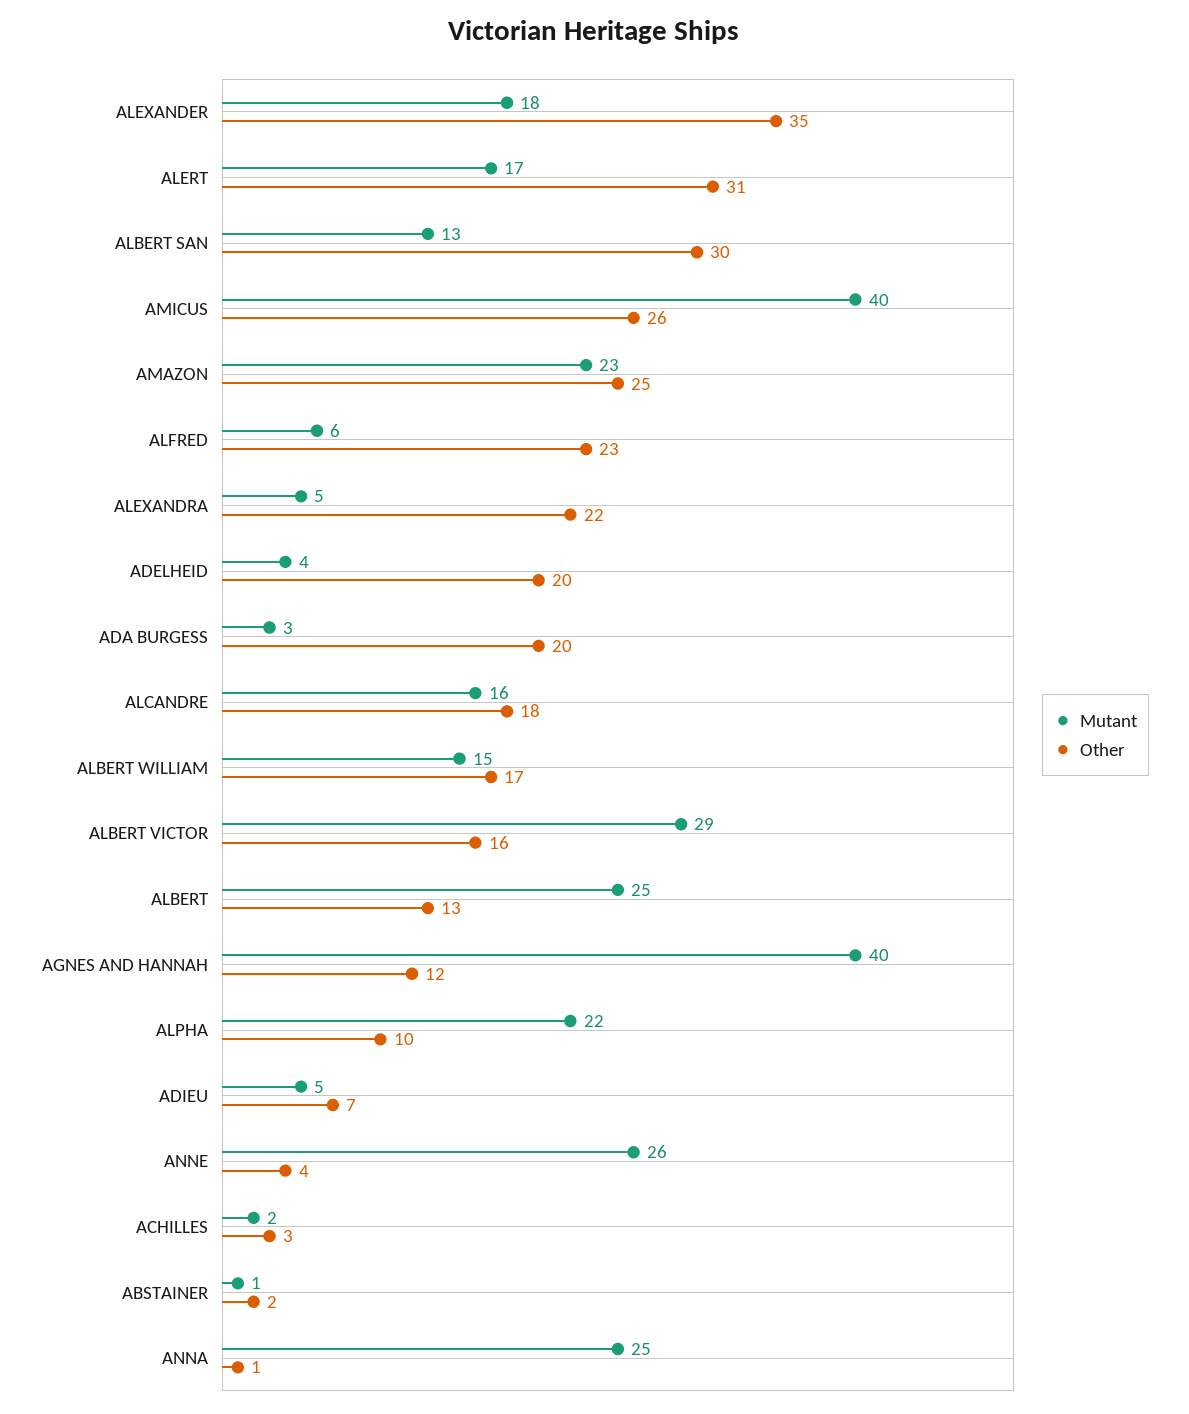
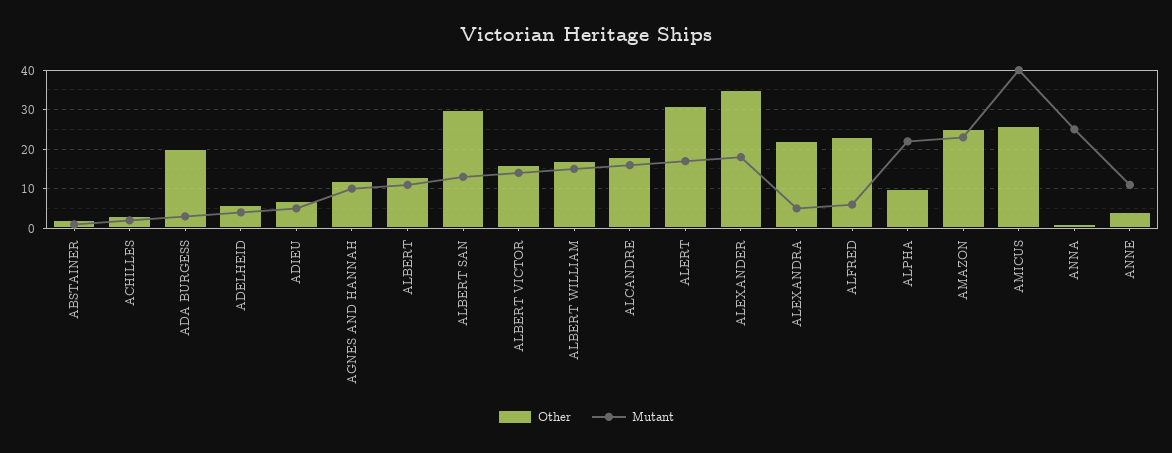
  {
    "Mutant": {
      "ALEXANDER": 18,
      "ALERT": 17,
      "ALBERT SAN": 13,
      "AMICUS": 40,
      "AMAZON": 23,
      "ALFRED": 6,
      "ALEXANDRA": 5,
      "ADELHEID": 4,
      "ADA BURGESS": 3,
      "ALCANDRE": 16,
      "ALBERT WILLIAM": 15,
-     "ALBERT VICTOR": 29,
+     "ALBERT VICTOR": 15,
-     "ALBERT": 25,
+     "ALBERT": 10,
-     "AGNES AND HANNAH": 40,
+     "AGNES AND HANNAH": 10,
      "ALPHA": 22,
      "ADIEU": 5,
-     "ANNE": 26,
+     "ANNE": 10,
      "ACHILLES": 2,
      "ABSTAINER": 1,
      "ANNA": 25
    },
    "Other": {
      "ALEXANDER": 35,
      "ALERT": 31,
      "ALBERT SAN": 30,
      "AMICUS": 26,
      "AMAZON": 25,
      "ALFRED": 23,
      "ALEXANDRA": 22,
-     "ADELHEID": 20,
+     "ADELHEID": 5,
      "ADA BURGESS": 20,
      "ALCANDRE": 18,
      "ALBERT WILLIAM": 17,
      "ALBERT VICTOR": 16,
      "ALBERT": 13,
      "AGNES AND HANNAH": 12,
      "ALPHA": 10,
      "ADIEU": 7,
      "ANNE": 4,
      "ACHILLES": 3,
      "ABSTAINER": 2,
      "ANNA": 1
    }
  }

